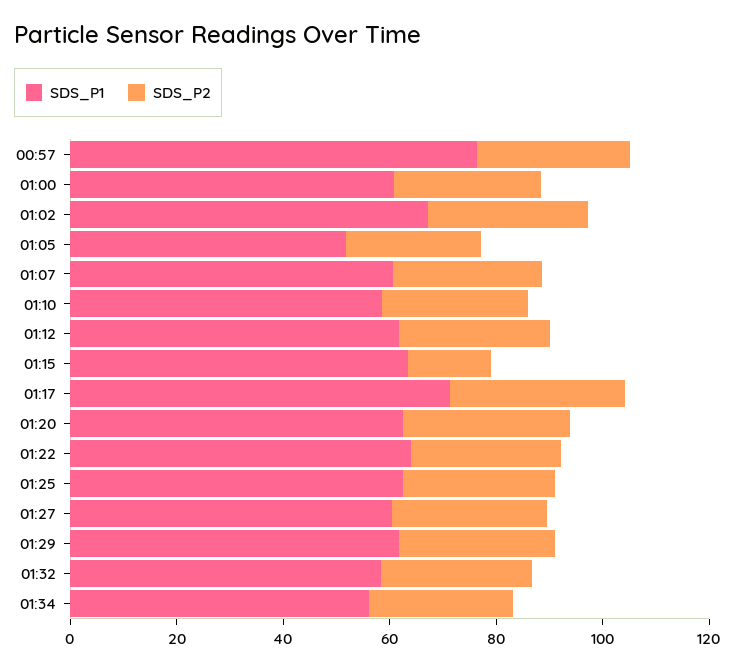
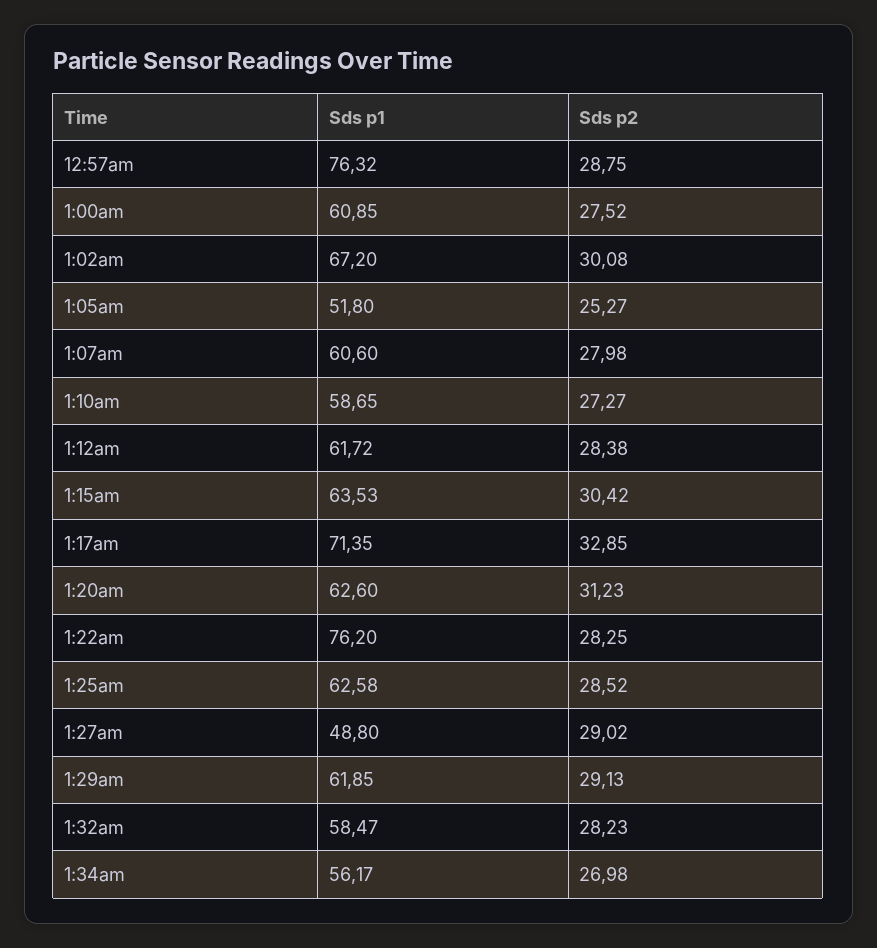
  {
    "SDS_P1": {
      "00:57": 76.32,
      "01:00": 60.85,
      "01:02": 67.2,
      "01:05": 51.8,
      "01:07": 60.6,
      "01:10": 58.65,
      "01:12": 61.72,
      "01:15": 63.53,
      "01:17": 71.35,
      "01:20": 62.6,
-     "01:22": 65,
+     "01:22": 76.2,
      "01:25": 62.58,
-     "01:27": 60,
+     "01:27": 48.8,
      "01:29": 61.85,
      "01:32": 58.47,
      "01:34": 56.17
    },
    "SDS_P2": {
      "00:57": 28.75,
      "01:00": 27.52,
      "01:02": 30.08,
      "01:05": 25.27,
      "01:07": 27.98,
      "01:10": 27.27,
      "01:12": 28.38,
-     "01:15": 15,
+     "01:15": 30.42,
      "01:17": 32.85,
      "01:20": 31.23,
      "01:22": 28.25,
      "01:25": 28.52,
      "01:27": 29.02,
      "01:29": 29.13,
      "01:32": 28.23,
      "01:34": 26.98
    }
  }

